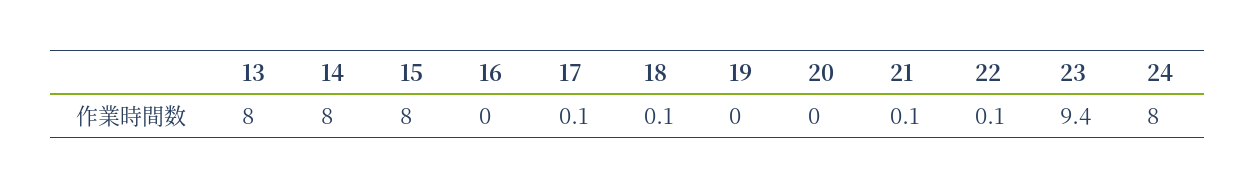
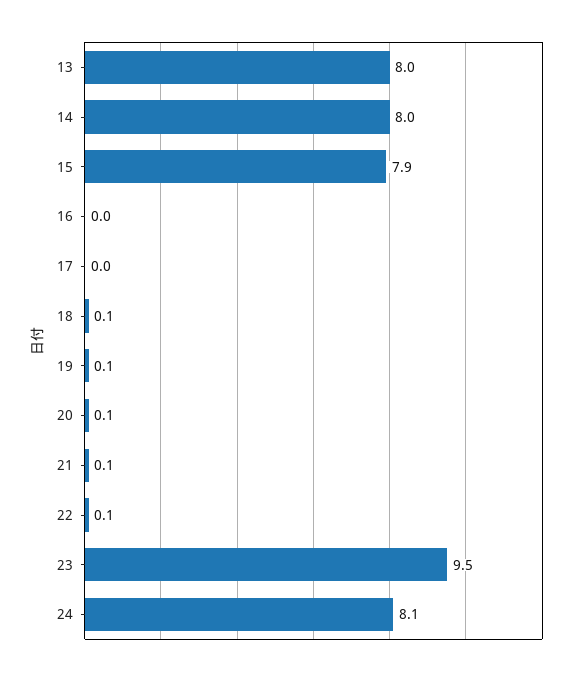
  {
    "13": 8,
    "14": 8,
-   "15": 8,
+   "15": 7.9,
    "16": 0,
-   "17": 0.1,
+   "17": 0,
    "18": 0.1,
-   "19": 0,
+   "19": 0.1,
-   "20": 0,
+   "20": 0.1,
    "21": 0.1,
    "22": 0.1,
-   "23": 9.4,
+   "23": 9.5,
-   "24": 8
+   "24": 8.1
  }

